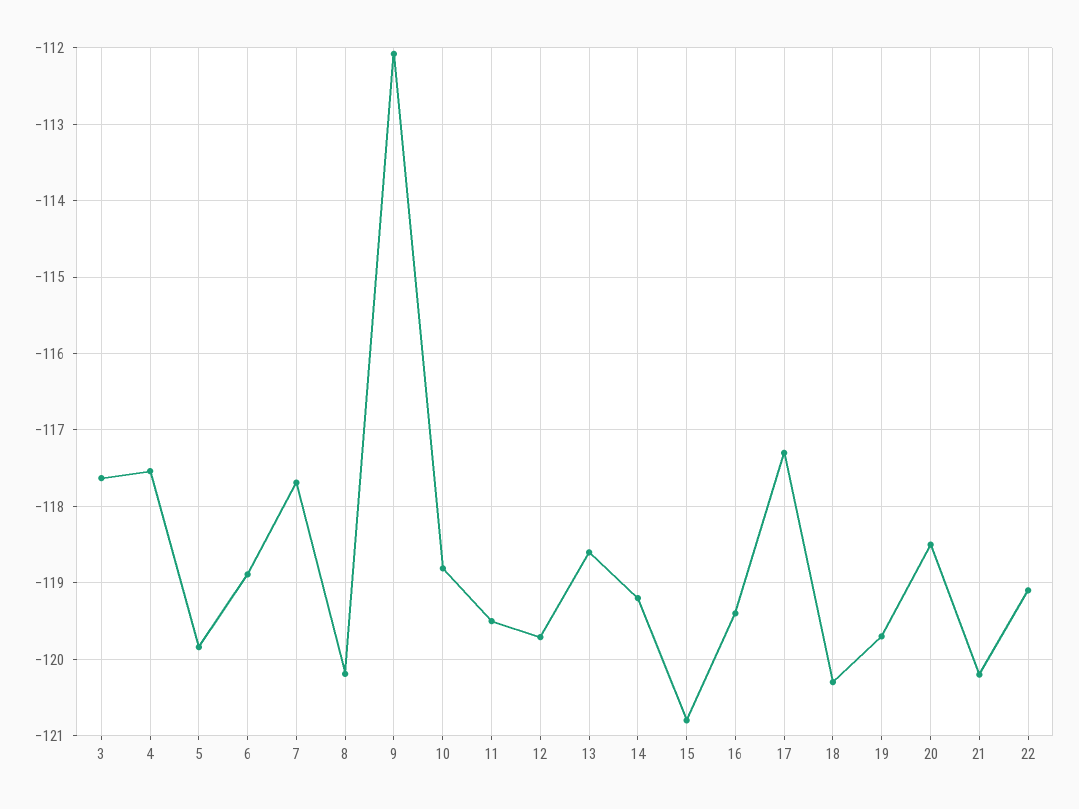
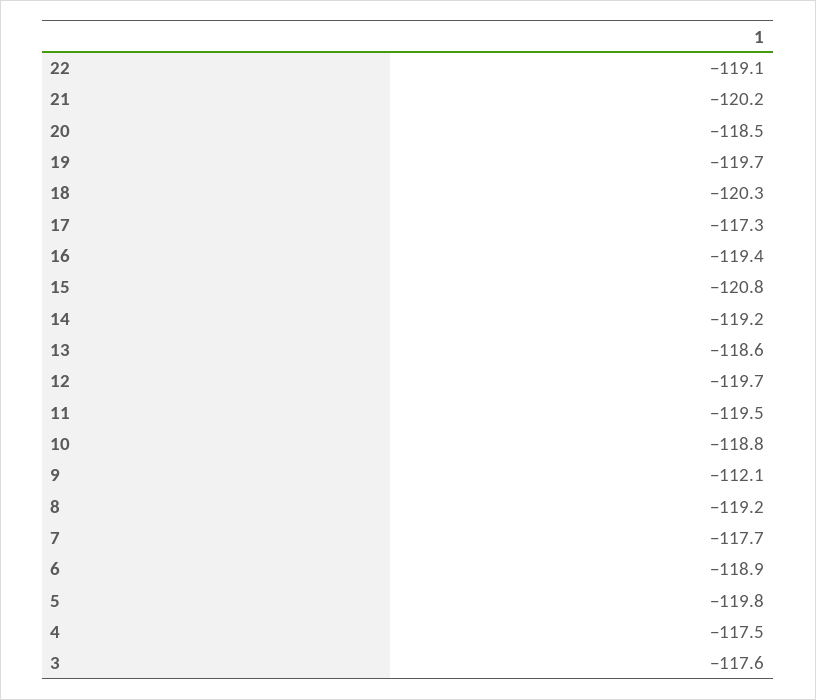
  {
    "3": -117.6,
    "4": -117.5,
    "5": -119.8,
    "6": -118.9,
    "7": -117.7,
-   "8": -120.2,
+   "8": -119.2,
    "9": -112.1,
    "10": -118.8,
    "11": -119.5,
    "12": -119.7,
    "13": -118.6,
    "14": -119.2,
    "15": -120.8,
    "16": -119.4,
    "17": -117.3,
    "18": -120.3,
    "19": -119.7,
    "20": -118.5,
    "21": -120.2,
    "22": -119.1
  }

